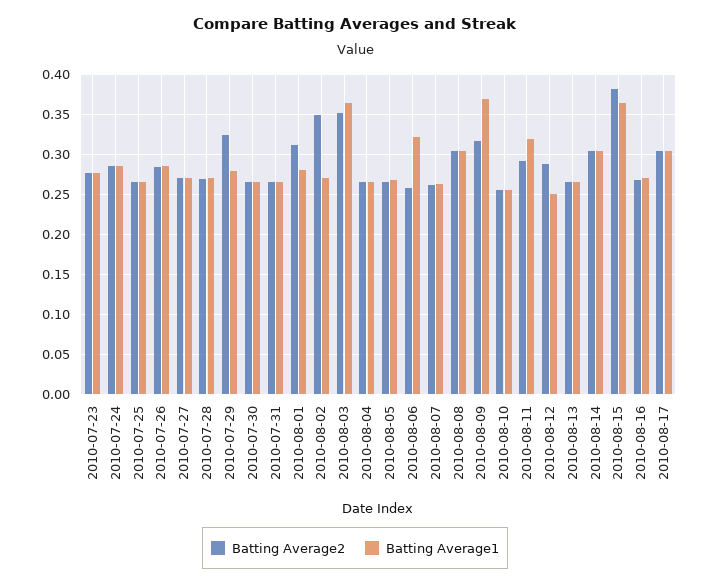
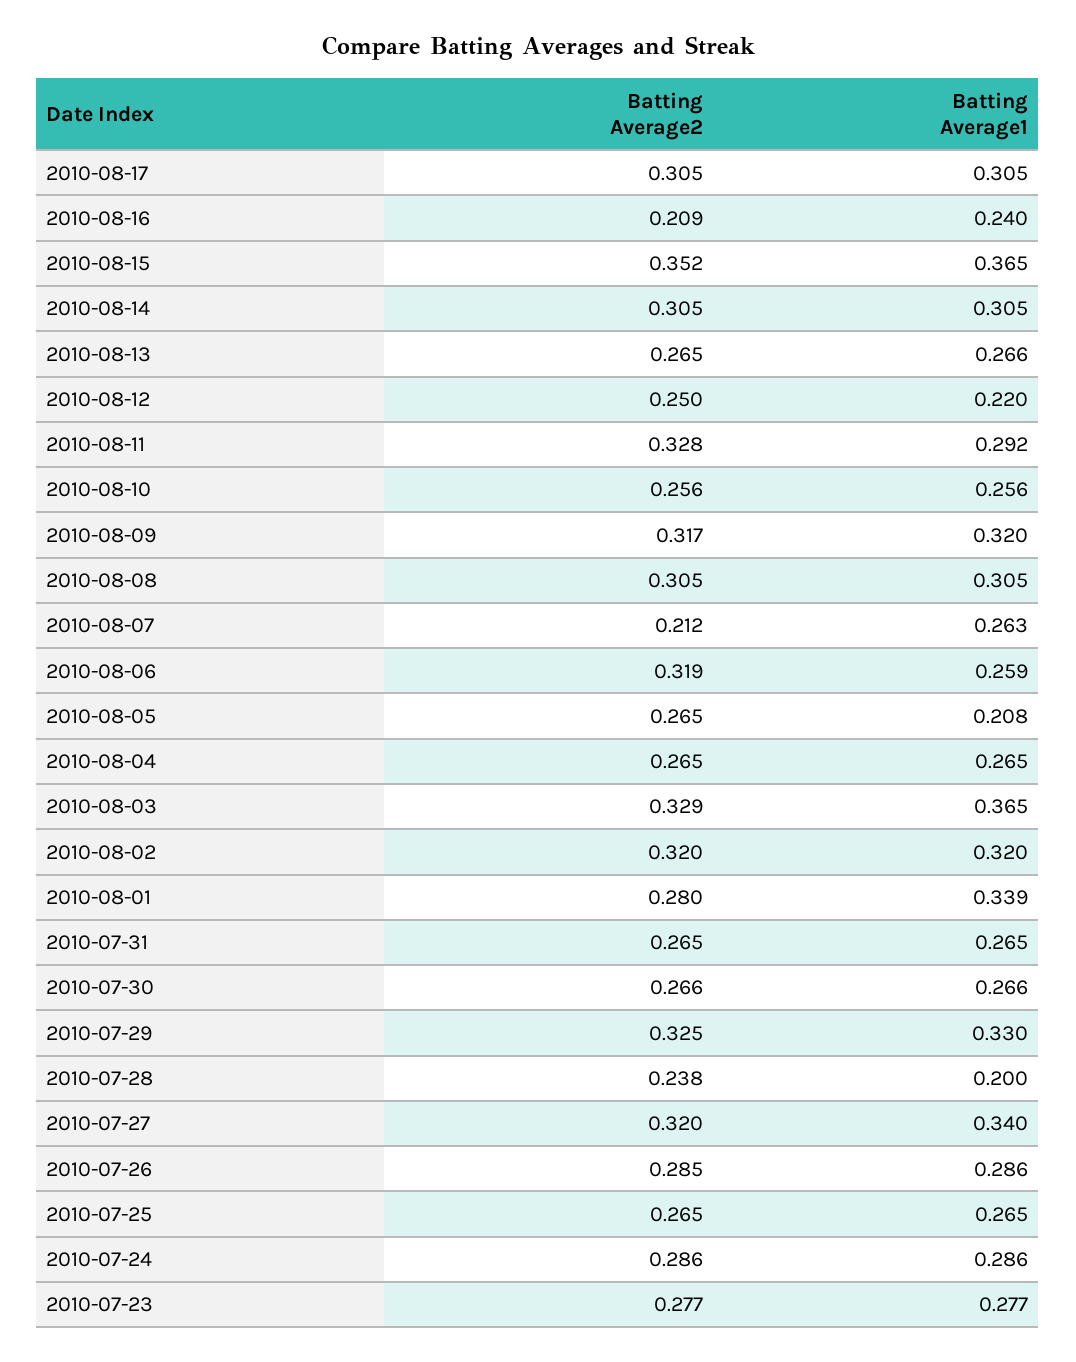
  {
    "Batting Average2": {
      "2010-07-23": 0.277,
      "2010-07-24": 0.286,
      "2010-07-25": 0.265,
      "2010-07-26": 0.285,
-     "2010-07-27": 0.27,
+     "2010-07-27": 0.32,
-     "2010-07-28": 0.27,
+     "2010-07-28": 0.238,
      "2010-07-29": 0.325,
      "2010-07-30": 0.266,
      "2010-07-31": 0.265,
-     "2010-08-01": 0.31,
+     "2010-08-01": 0.28,
-     "2010-08-02": 0.35,
+     "2010-08-02": 0.32,
-     "2010-08-03": 0.35,
+     "2010-08-03": 0.329,
      "2010-08-04": 0.265,
      "2010-08-05": 0.265,
-     "2010-08-06": 0.26,
+     "2010-08-06": 0.319,
-     "2010-08-07": 0.26,
+     "2010-08-07": 0.212,
      "2010-08-08": 0.305,
      "2010-08-09": 0.317,
      "2010-08-10": 0.256,
-     "2010-08-11": 0.29,
+     "2010-08-11": 0.328,
-     "2010-08-12": 0.29,
+     "2010-08-12": 0.25,
      "2010-08-13": 0.265,
      "2010-08-14": 0.305,
-     "2010-08-15": 0.38,
+     "2010-08-15": 0.352,
-     "2010-08-16": 0.27,
+     "2010-08-16": 0.209,
      "2010-08-17": 0.305
    },
    "Batting Average1": {
      "2010-07-23": 0.277,
      "2010-07-24": 0.286,
      "2010-07-25": 0.265,
      "2010-07-26": 0.286,
-     "2010-07-27": 0.27,
+     "2010-07-27": 0.34,
-     "2010-07-28": 0.27,
+     "2010-07-28": 0.2,
-     "2010-07-29": 0.28,
+     "2010-07-29": 0.33,
      "2010-07-30": 0.266,
      "2010-07-31": 0.265,
-     "2010-08-01": 0.28,
+     "2010-08-01": 0.339,
-     "2010-08-02": 0.27,
+     "2010-08-02": 0.32,
      "2010-08-03": 0.365,
      "2010-08-04": 0.265,
-     "2010-08-05": 0.27,
+     "2010-08-05": 0.208,
-     "2010-08-06": 0.32,
+     "2010-08-06": 0.259,
      "2010-08-07": 0.263,
      "2010-08-08": 0.305,
-     "2010-08-09": 0.37,
+     "2010-08-09": 0.32,
      "2010-08-10": 0.256,
-     "2010-08-11": 0.32,
+     "2010-08-11": 0.292,
-     "2010-08-12": 0.25,
+     "2010-08-12": 0.22,
      "2010-08-13": 0.266,
      "2010-08-14": 0.305,
      "2010-08-15": 0.365,
-     "2010-08-16": 0.27,
+     "2010-08-16": 0.24,
      "2010-08-17": 0.305
    }
  }

